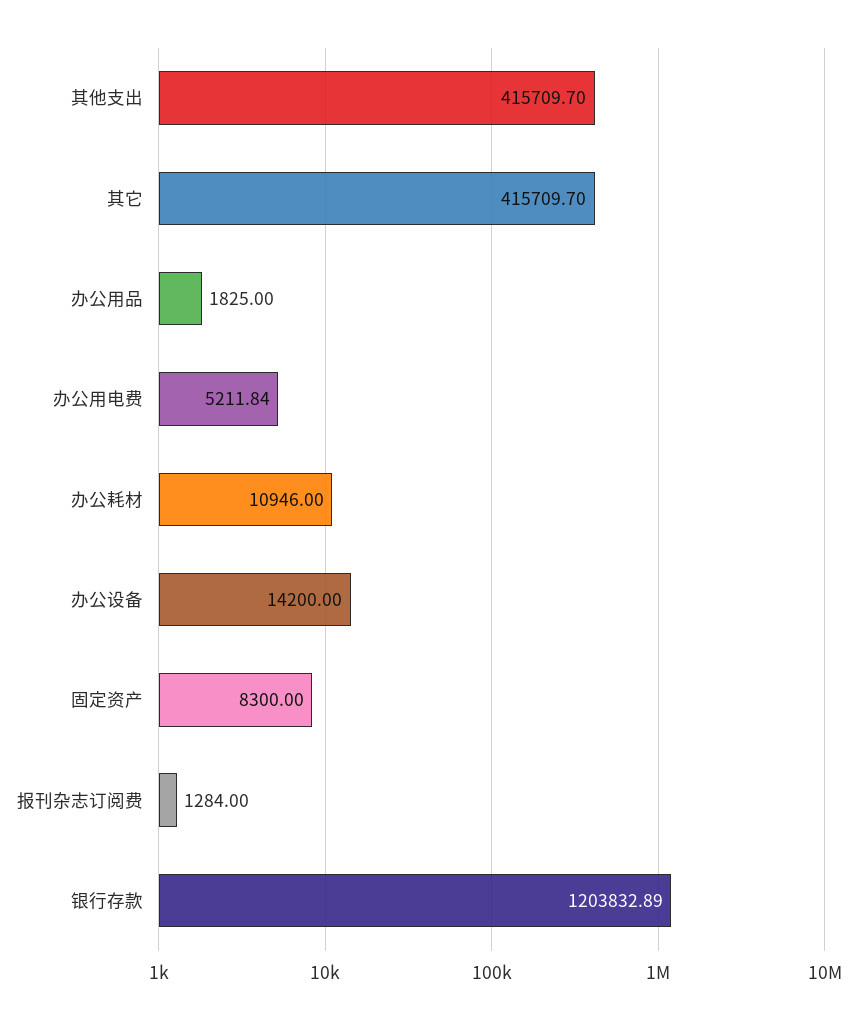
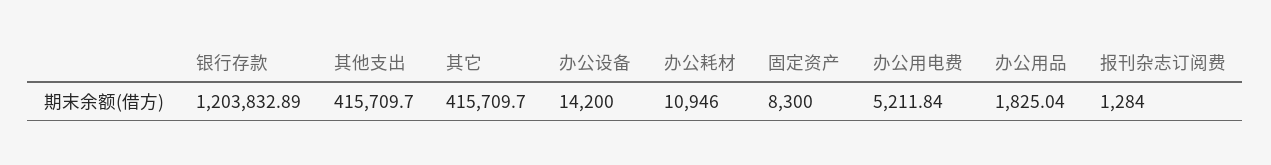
  {
    "其他支出": 415709.7,
    "其它": 415709.7,
-   "办公用品": 1825,
+   "办公用品": 1825.04,
    "办公用电费": 5211.84,
    "办公耗材": 10946,
    "办公设备": 14200,
    "固定资产": 8300,
    "报刊杂志订阅费": 1284,
    "银行存款": 1203832.89
  }

